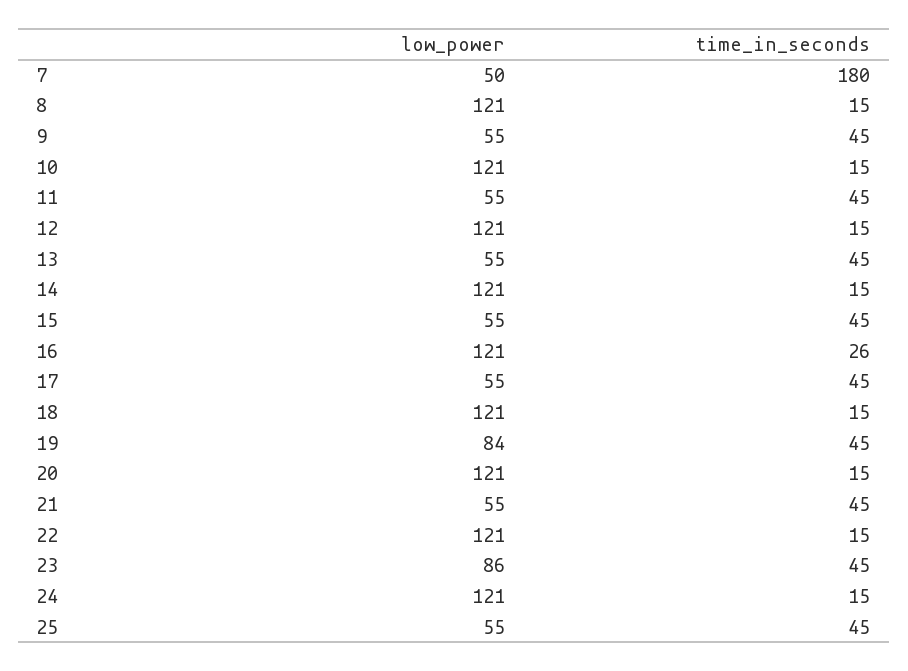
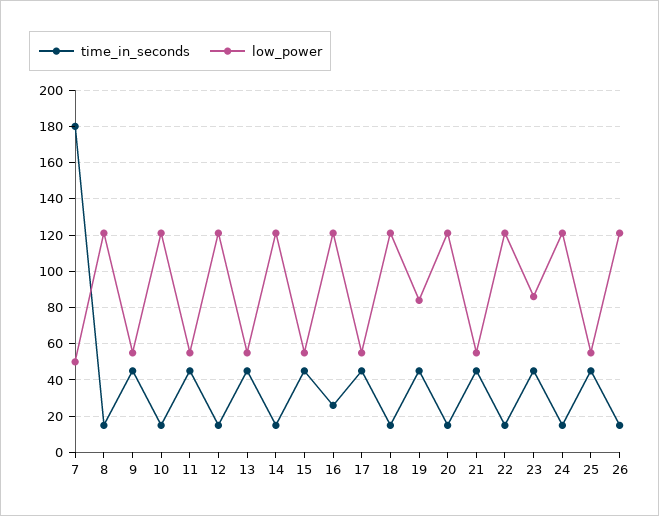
  {
    "low_power": {
      "7": 50,
      "8": 121,
      "9": 55,
      "10": 121,
      "11": 55,
      "12": 121,
      "13": 55,
      "14": 121,
      "15": 55,
      "16": 121,
      "17": 55,
      "18": 121,
      "19": 84,
      "20": 121,
      "21": 55,
      "22": 121,
      "23": 86,
      "24": 121,
-     "25": 55
+     "25": 55,
+     "26": 120
    },
    "time_in_seconds": {
      "7": 180,
      "8": 15,
      "9": 45,
      "10": 15,
      "11": 45,
      "12": 15,
      "13": 45,
      "14": 15,
      "15": 45,
      "16": 26,
      "17": 45,
      "18": 15,
      "19": 45,
      "20": 15,
      "21": 45,
      "22": 15,
      "23": 45,
      "24": 15,
-     "25": 45
+     "25": 45,
+     "26": 15
    }
  }

